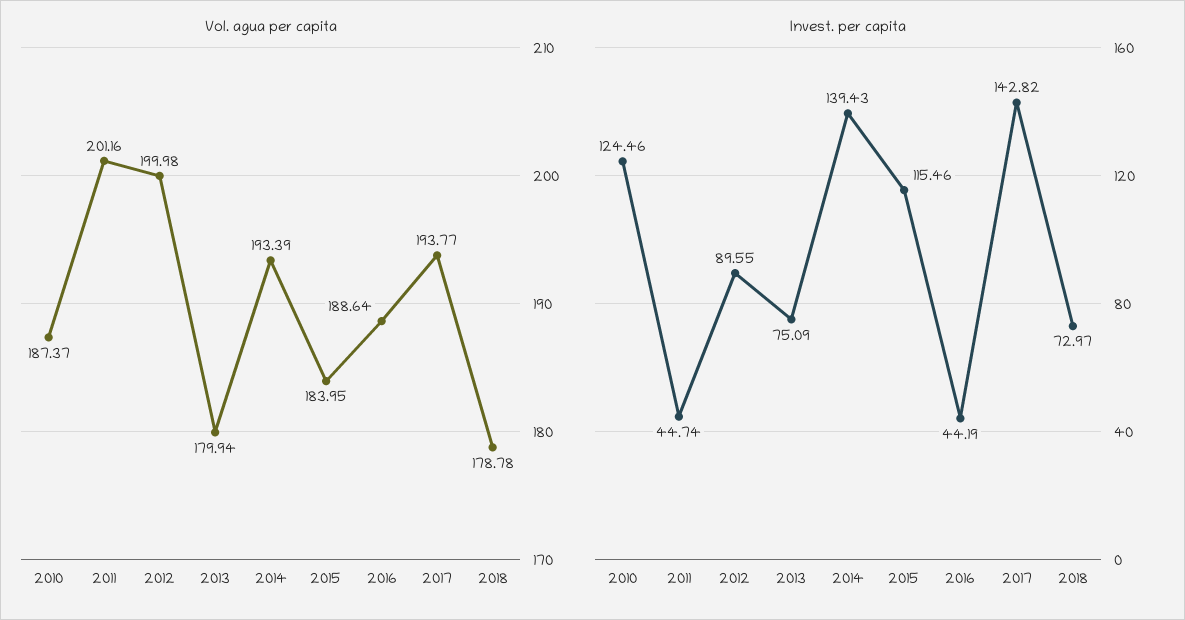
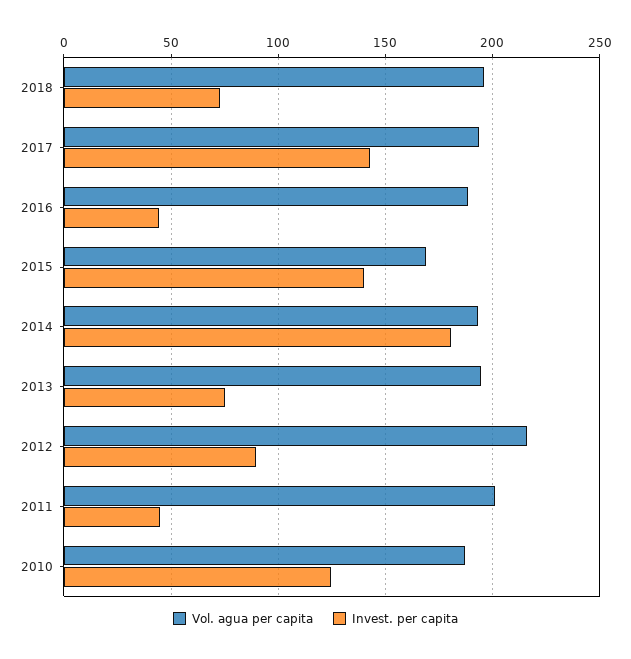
  {
    "Vol. agua per capita": {
      "2010": 187.37,
      "2011": 201.16,
-     "2012": 199.98,
+     "2012": 215,
-     "2013": 179.94,
+     "2013": 195,
      "2014": 193.39,
-     "2015": 183.95,
+     "2015": 170,
      "2016": 188.64,
      "2017": 193.77,
-     "2018": 178.78
+     "2018": 195
    },
    "Invest. per capita": {
      "2010": 124.46,
      "2011": 44.74,
      "2012": 89.55,
      "2013": 75.09,
-     "2014": 139.43,
+     "2014": 180,
-     "2015": 115.46,
+     "2015": 140,
      "2016": 44.19,
      "2017": 142.82,
      "2018": 72.97
    }
  }

